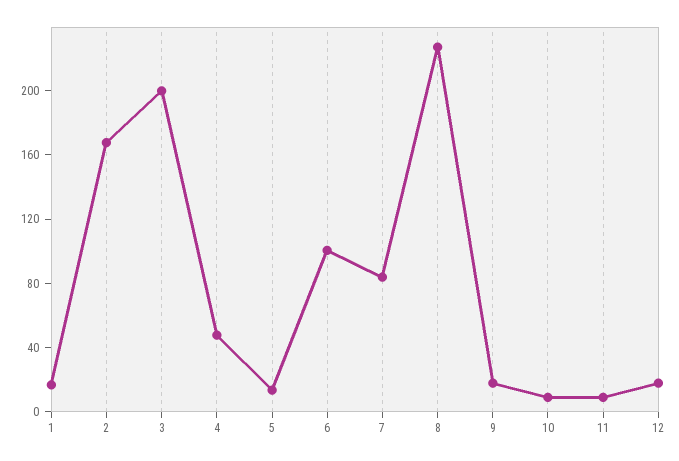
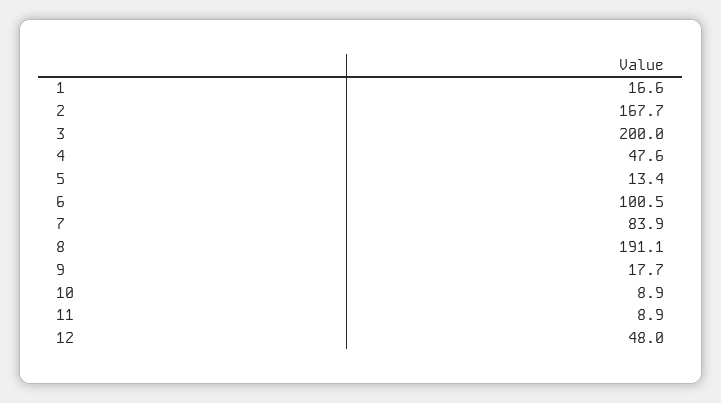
  {
    "1": 16.6,
    "2": 167.7,
    "3": 200,
    "4": 47.6,
    "5": 13.4,
    "6": 100.5,
    "7": 83.9,
-   "8": 230,
+   "8": 191.1,
    "9": 17.7,
    "10": 8.9,
    "11": 8.9,
-   "12": 20
+   "12": 48
  }

